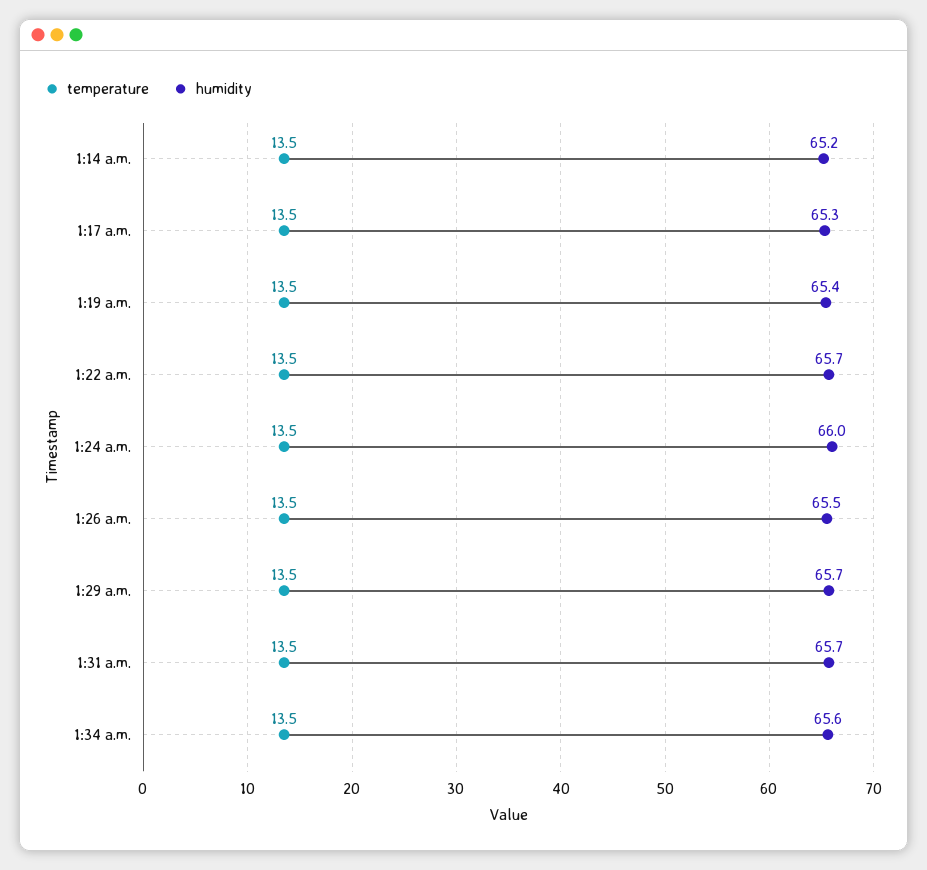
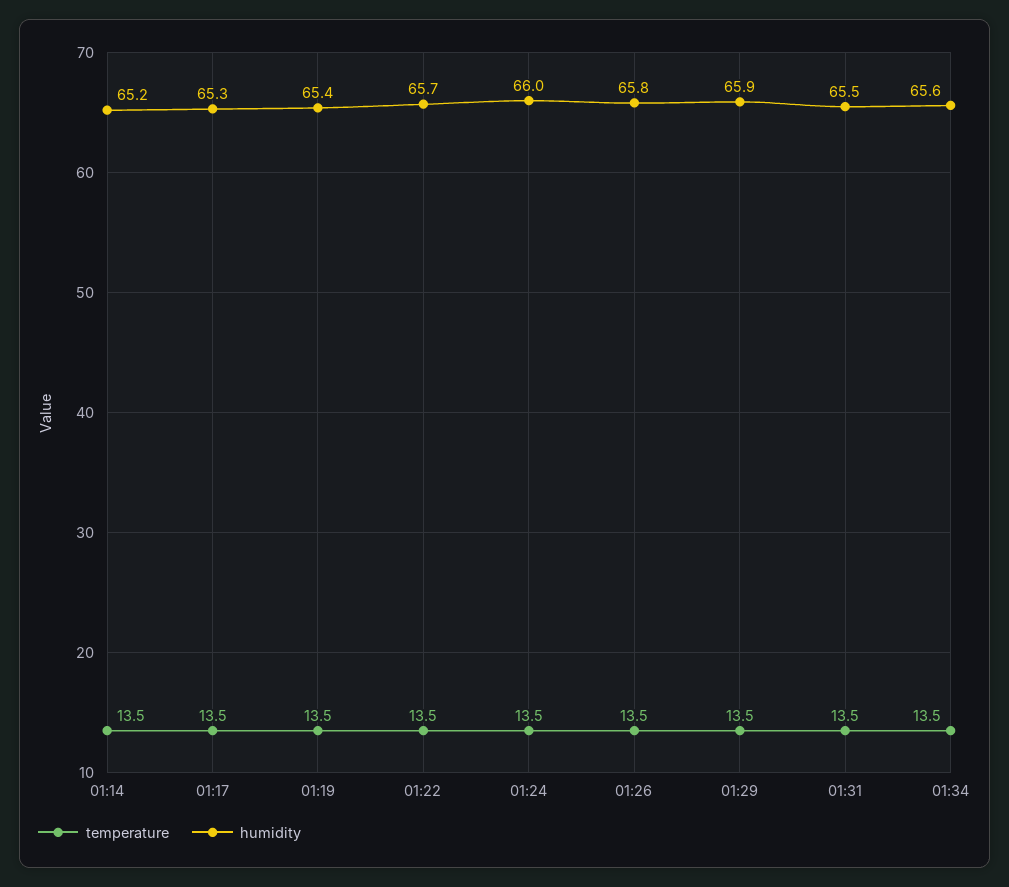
  {
    "temperature": {
      "1:14 a.m.": 13.5,
      "1:17 a.m.": 13.5,
      "1:19 a.m.": 13.5,
      "1:22 a.m.": 13.5,
      "1:24 a.m.": 13.5,
      "1:26 a.m.": 13.5,
      "1:29 a.m.": 13.5,
      "1:31 a.m.": 13.5,
      "1:34 a.m.": 13.5
    },
    "humidity": {
      "1:14 a.m.": 65.2,
      "1:17 a.m.": 65.3,
      "1:19 a.m.": 65.4,
      "1:22 a.m.": 65.7,
      "1:24 a.m.": 66,
-     "1:26 a.m.": 65.5,
+     "1:26 a.m.": 65.8,
-     "1:29 a.m.": 65.7,
+     "1:29 a.m.": 65.9,
-     "1:31 a.m.": 65.7,
+     "1:31 a.m.": 65.5,
      "1:34 a.m.": 65.6
    }
  }

